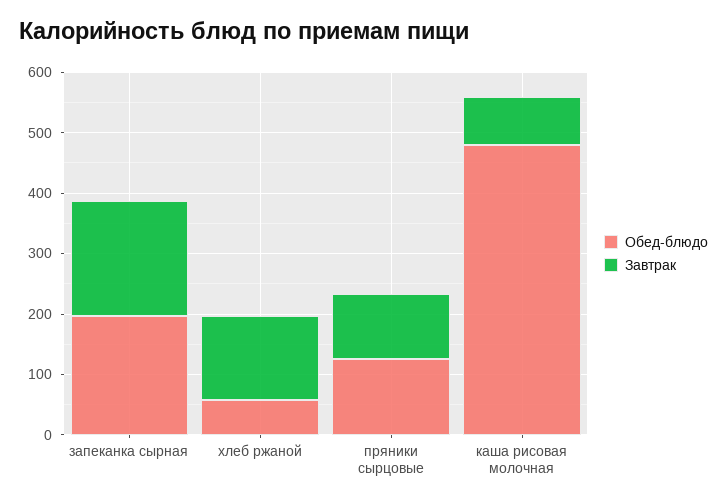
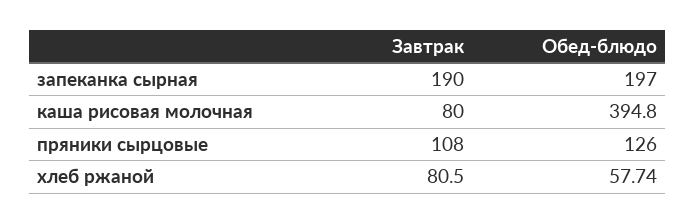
  {
    "Обед-блюдо": {
      "запеканка сырная": 197,
      "хлеб ржаной": 57.74,
      "пряники сырцовые": 126,
-     "каша рисовая молочная": 480
+     "каша рисовая молочная": 394.8
    },
    "Завтрак": {
      "запеканка сырная": 190,
-     "хлеб ржаной": 140,
+     "хлеб ржаной": 80.5,
      "пряники сырцовые": 108,
      "каша рисовая молочная": 80
    }
  }

